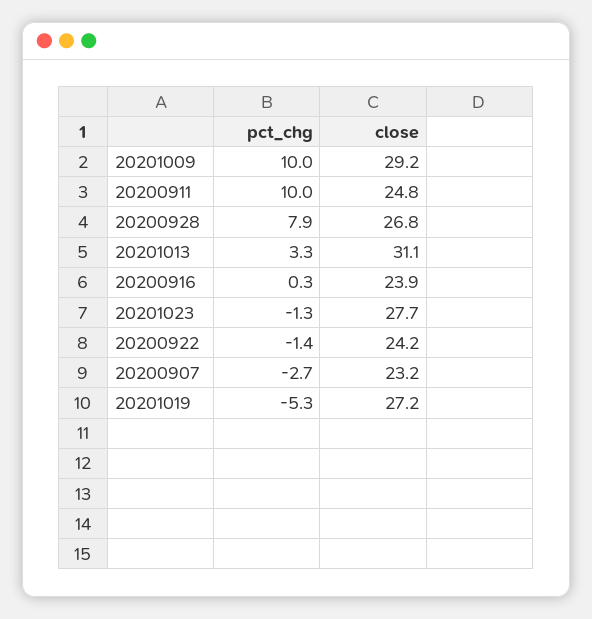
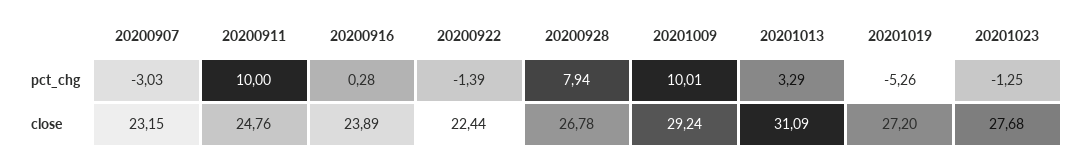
  {
    "pct_chg": {
      "20201009": 10.01,
      "20200911": 10,
      "20200928": 7.94,
      "20201013": 3.29,
      "20200916": 0.28,
      "20201023": -1.25,
      "20200922": -1.39,
-     "20200907": -2.7,
+     "20200907": -3.03,
      "20201019": -5.26
    },
    "close": {
      "20201009": 29.24,
      "20200911": 24.76,
      "20200928": 26.78,
      "20201013": 31.09,
      "20200916": 23.89,
      "20201023": 27.68,
-     "20200922": 24.2,
+     "20200922": 22.44,
      "20200907": 23.15,
      "20201019": 27.2
    }
  }

